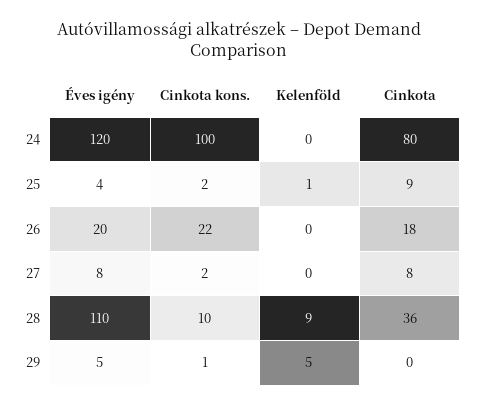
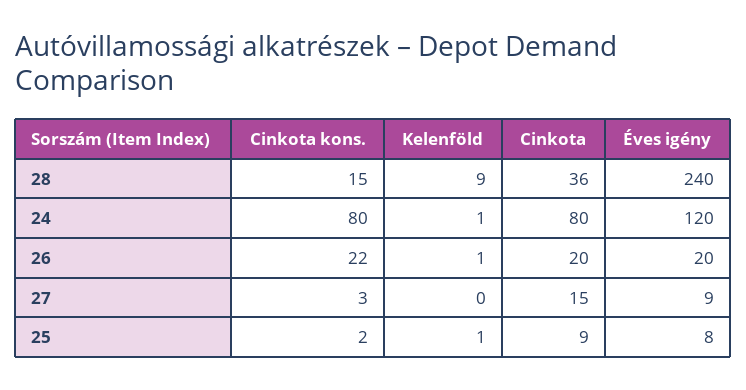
  {
    "Éves igény": {
      "24": 120,
-     "25": 4,
+     "25": 8,
      "26": 20,
-     "27": 8,
+     "27": 9,
-     "28": 110,
+     "28": 240
-     "29": 5
    },
    "Cinkota kons.": {
-     "24": 100,
+     "24": 80,
      "25": 2,
      "26": 22,
-     "27": 2,
+     "27": 3,
-     "28": 10,
+     "28": 15
-     "29": 1
    },
    "Kelenföld": {
-     "24": 0,
+     "24": 1,
      "25": 1,
-     "26": 0,
+     "26": 1,
      "27": 0,
-     "28": 9,
+     "28": 9
-     "29": 5
    },
    "Cinkota": {
      "24": 80,
      "25": 9,
-     "26": 18,
+     "26": 20,
-     "27": 8,
+     "27": 15,
-     "28": 36,
+     "28": 36
-     "29": 0
    }
  }

